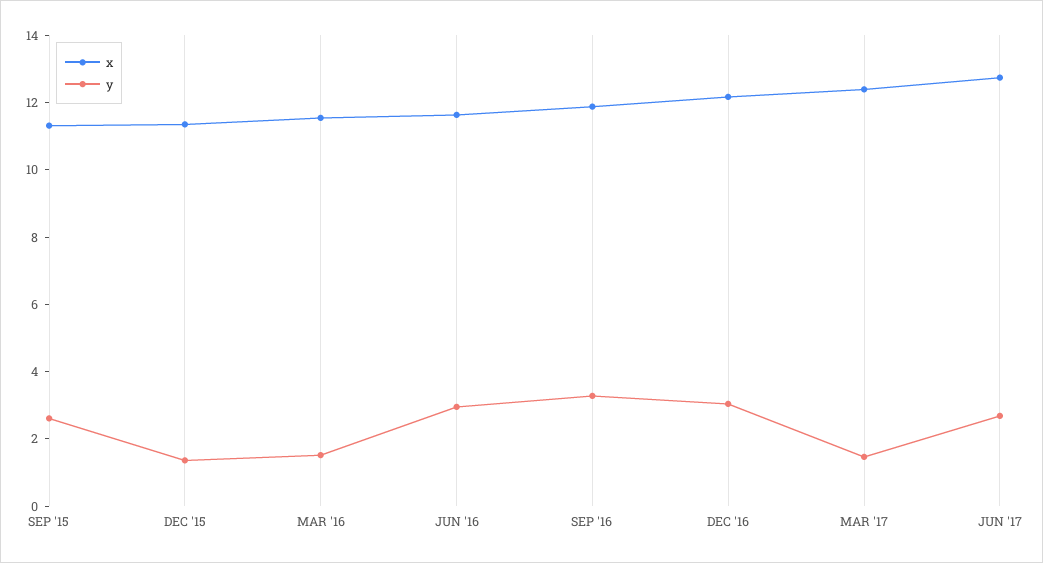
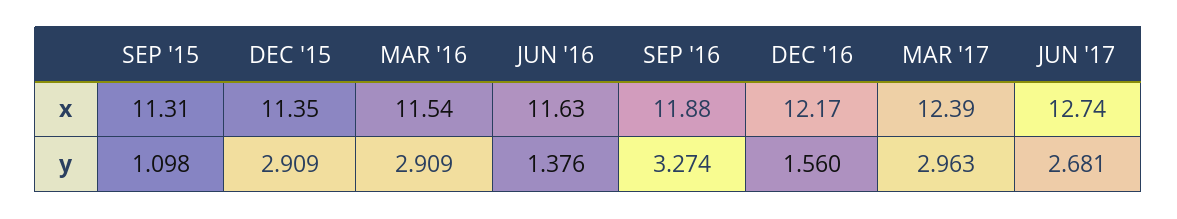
  {
    "x": {
      "SEP '15": 11.31,
      "DEC '15": 11.35,
      "MAR '16": 11.54,
      "JUN '16": 11.63,
      "SEP '16": 11.88,
      "DEC '16": 12.17,
      "MAR '17": 12.39,
      "JUN '17": 12.74
    },
    "y": {
-     "SEP '15": 2.5,
+     "SEP '15": 1.098,
-     "DEC '15": 1.5,
+     "DEC '15": 2.909,
-     "MAR '16": 1.5,
+     "MAR '16": 2.909,
-     "JUN '16": 3,
+     "JUN '16": 1.376,
      "SEP '16": 3.274,
-     "DEC '16": 3,
+     "DEC '16": 1.56,
-     "MAR '17": 1.5,
+     "MAR '17": 2.963,
      "JUN '17": 2.681
    }
  }

